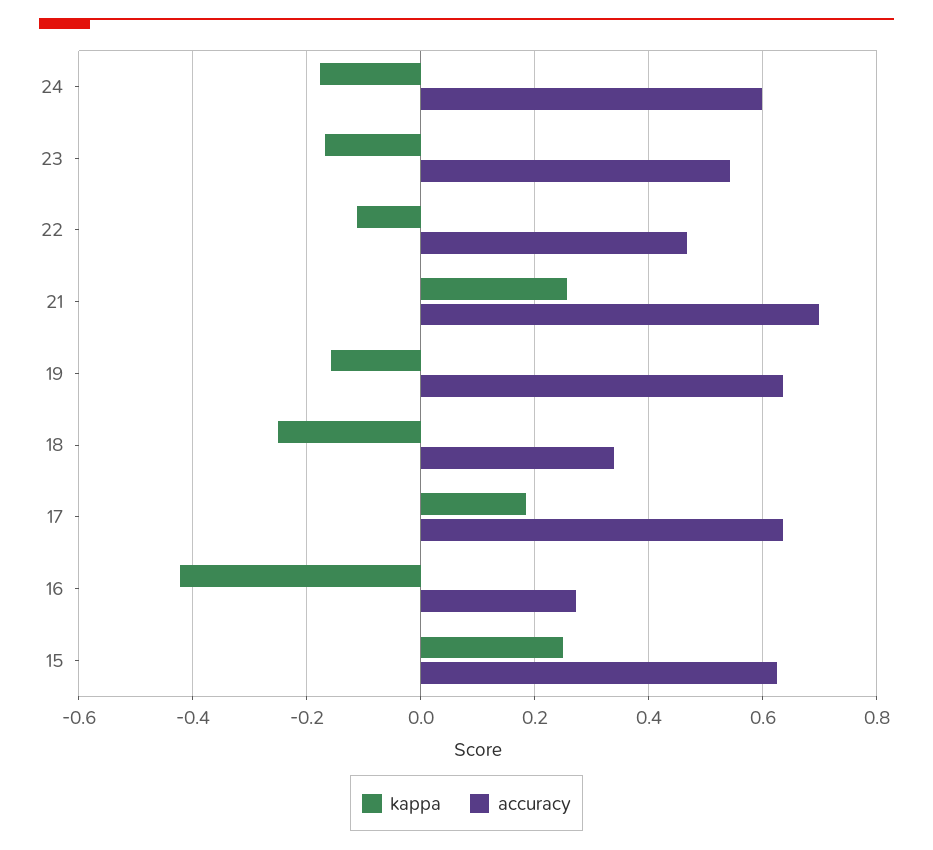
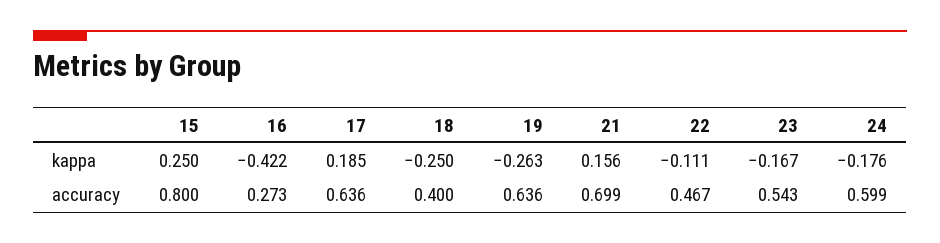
  {
    "kappa": {
      "24": -0.176,
      "23": -0.167,
      "22": -0.111,
-     "21": 0.26,
+     "21": 0.156,
-     "19": -0.16,
+     "19": -0.263,
      "18": -0.25,
      "17": 0.185,
      "16": -0.422,
      "15": 0.25
    },
    "accuracy": {
      "24": 0.599,
      "23": 0.543,
      "22": 0.467,
      "21": 0.699,
      "19": 0.636,
-     "18": 0.34,
+     "18": 0.4,
      "17": 0.636,
      "16": 0.273,
-     "15": 0.62
+     "15": 0.8
    }
  }

